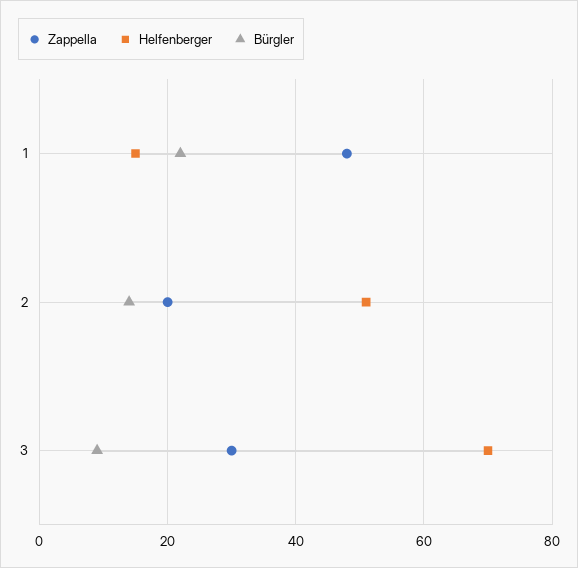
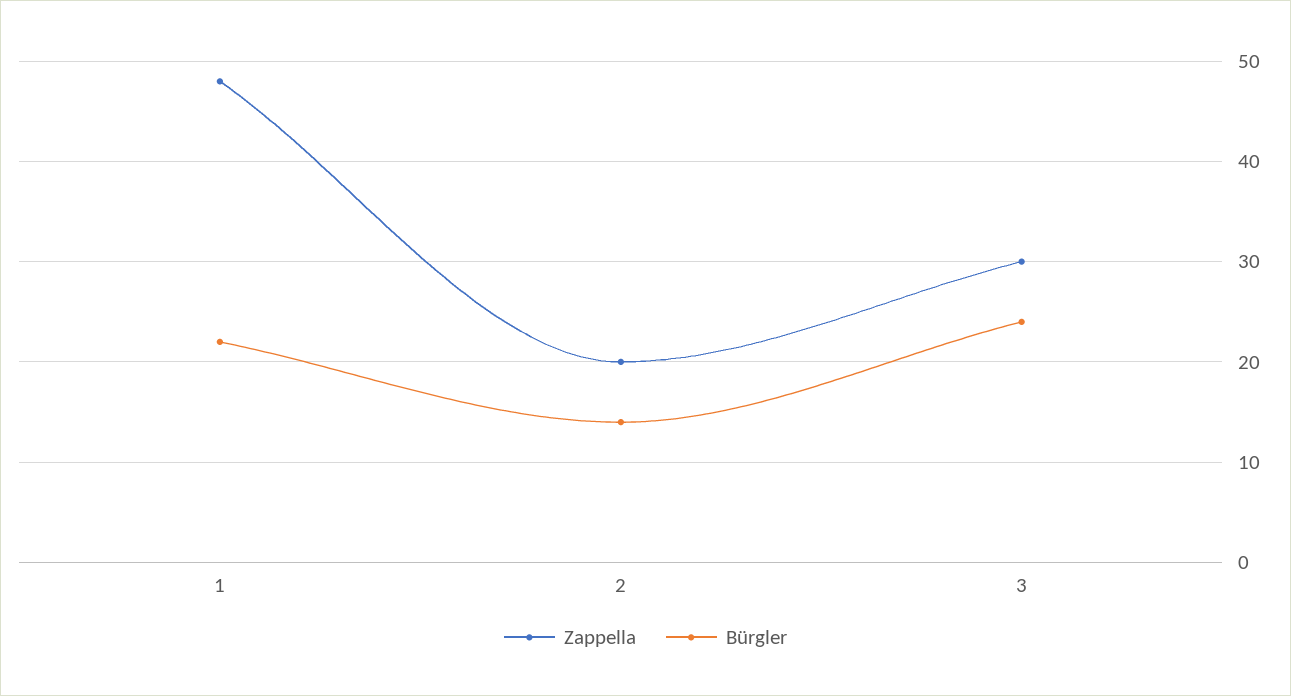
  {
    "Zappella": {
      "1": 48,
      "2": 20,
      "3": 30
    },
-   "Helfenberger": {
-     "1": 15,
-     "2": 50,
-     "3": 70
-   },
    "Bürgler": {
      "1": 22,
      "2": 14,
-     "3": 10
+     "3": 24
    }
  }

